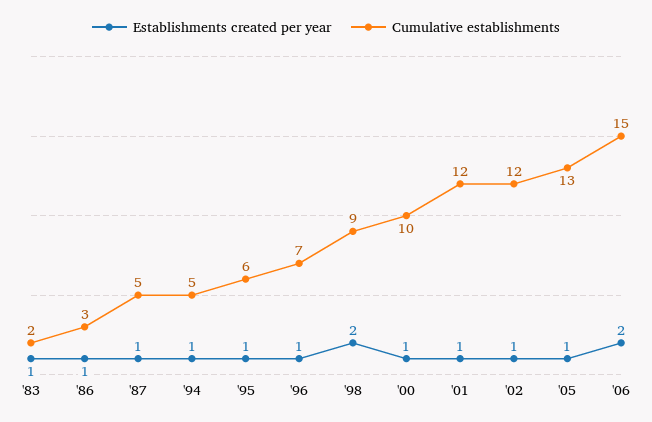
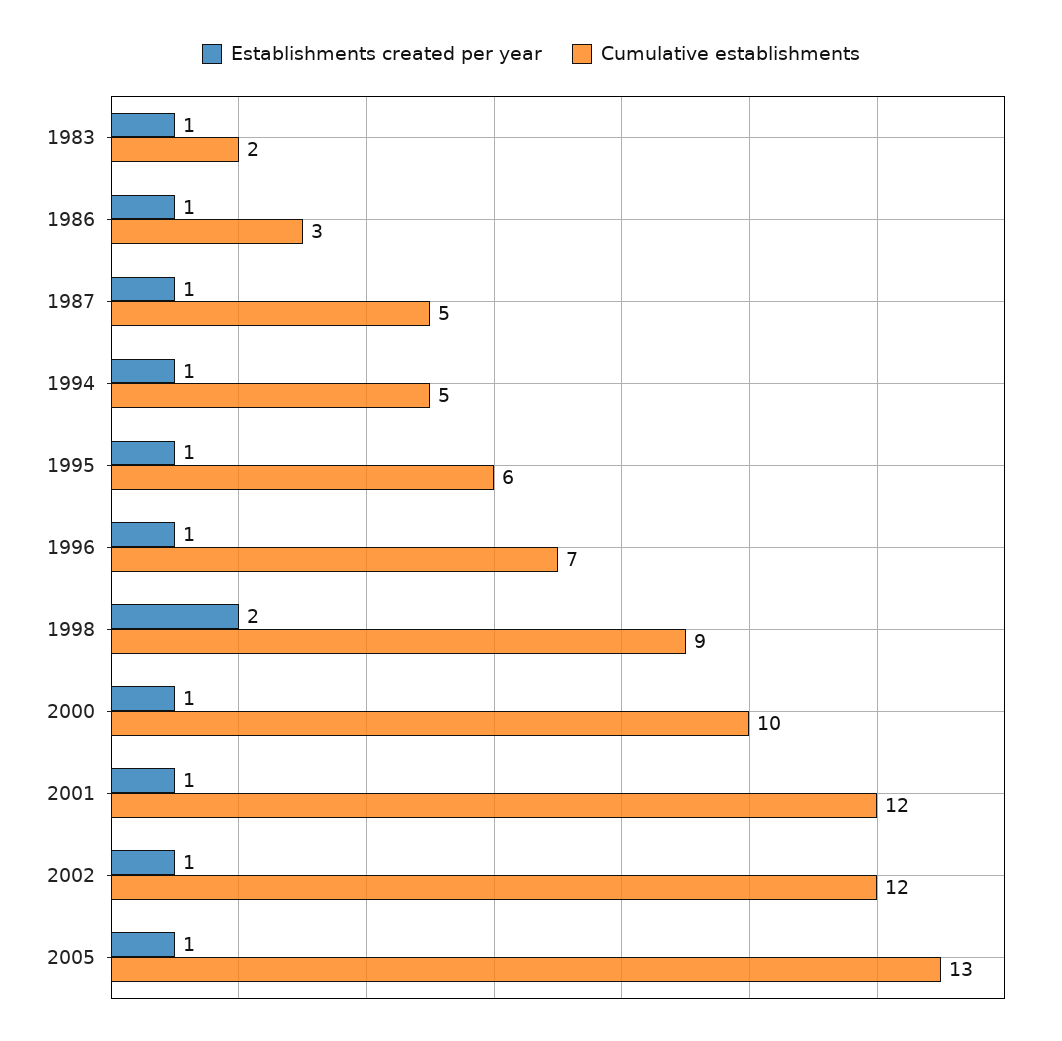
  {
    "Establishments created per year": {
      "'83": 1,
      "'86": 1,
      "'87": 1,
      "'94": 1,
      "'95": 1,
      "'96": 1,
      "'98": 2,
      "'00": 1,
      "'01": 1,
      "'02": 1,
-     "'05": 1,
+     "'05": 1
-     "'06": 2
    },
    "Cumulative establishments": {
      "'83": 2,
      "'86": 3,
      "'87": 5,
      "'94": 5,
      "'95": 6,
      "'96": 7,
      "'98": 9,
      "'00": 10,
      "'01": 12,
      "'02": 12,
-     "'05": 13,
+     "'05": 13
-     "'06": 15
    }
  }

